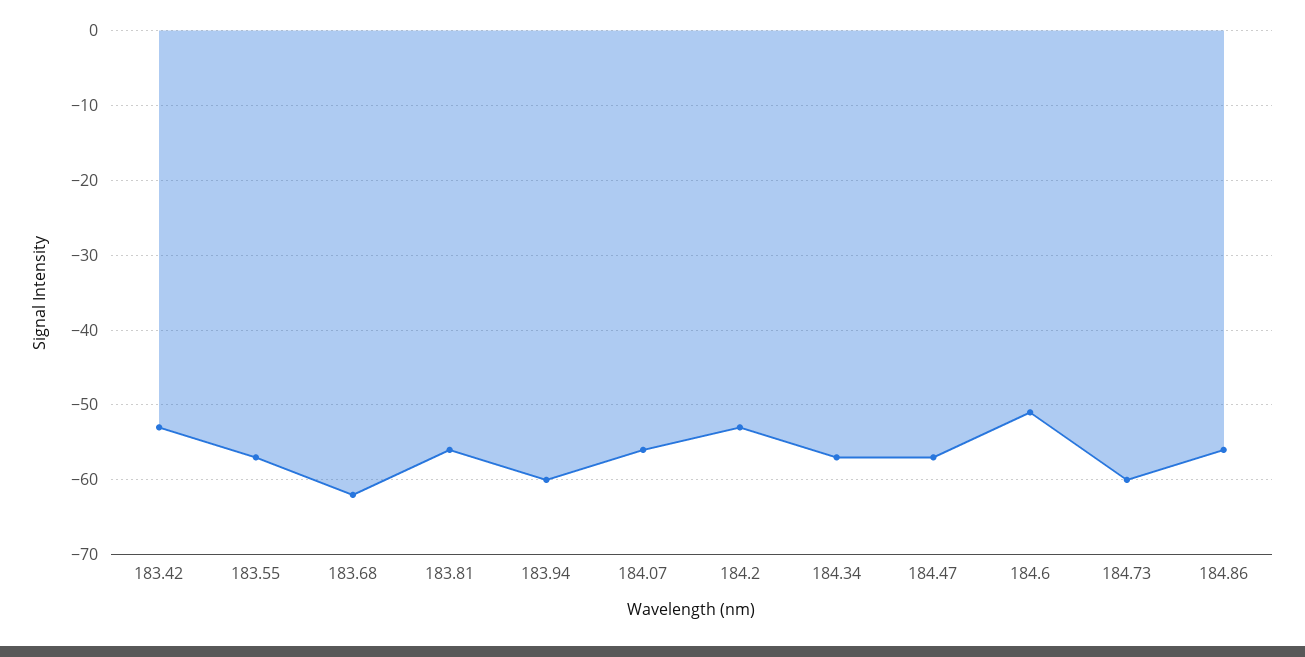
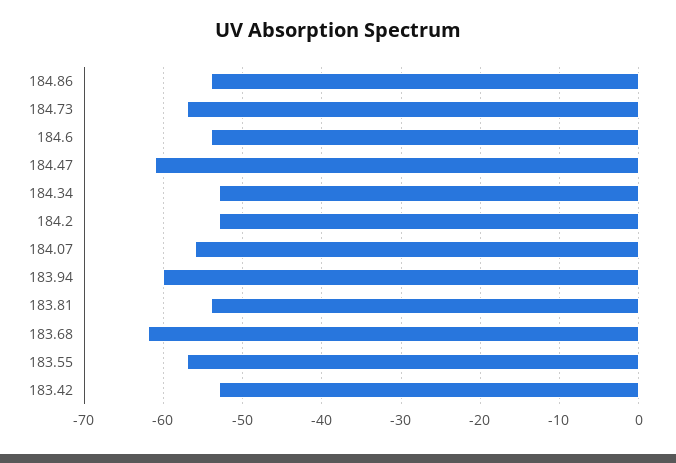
  {
    "183.42": -53,
    "183.55": -57,
    "183.68": -62,
-   "183.81": -56,
+   "183.81": -54,
    "183.94": -60,
    "184.07": -56,
    "184.2": -53,
-   "184.34": -57,
+   "184.34": -53,
-   "184.47": -57,
+   "184.47": -61,
-   "184.6": -51,
+   "184.6": -54,
-   "184.73": -60,
+   "184.73": -57,
-   "184.86": -56
+   "184.86": -54
  }

